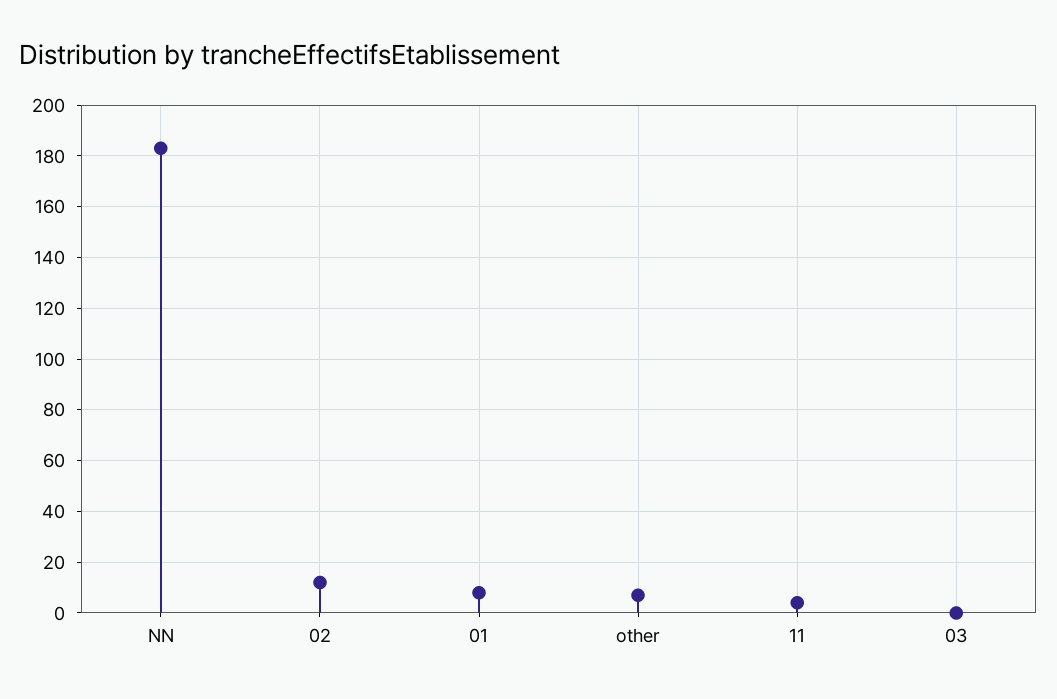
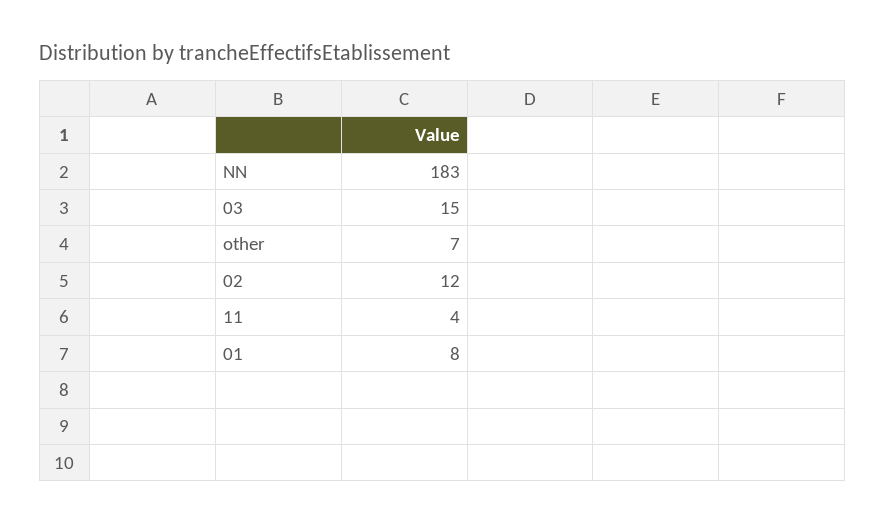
  {
    "NN": 183,
    "02": 12,
    "01": 8,
    "other": 7,
    "11": 4,
-   "03": 0
+   "03": 15
  }

